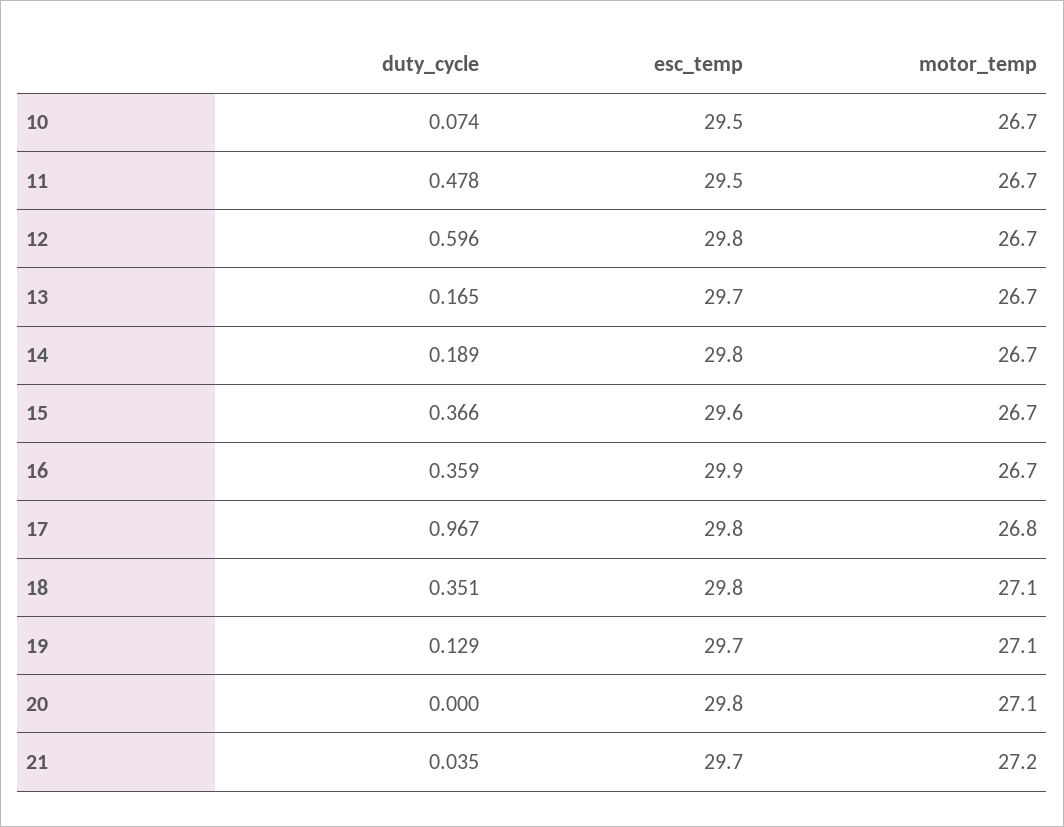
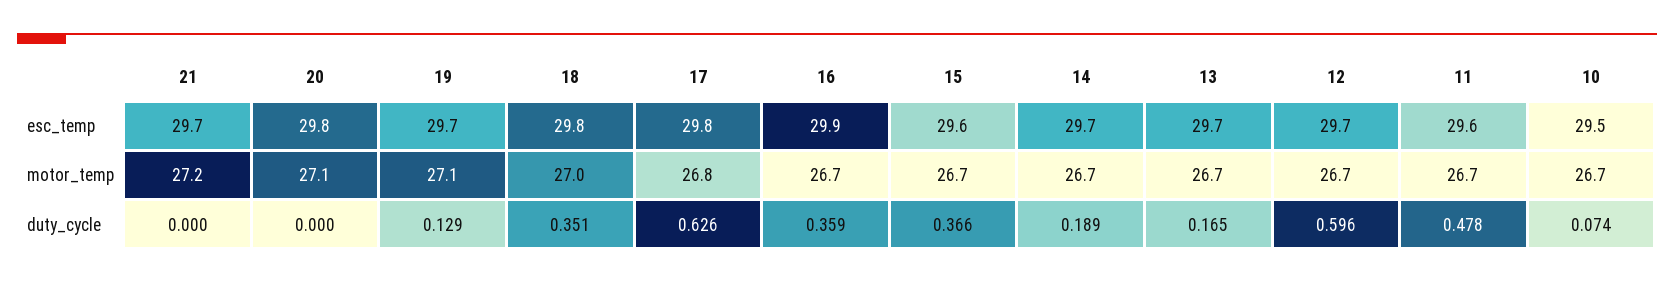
  {
    "duty_cycle": {
      "10": 0.074,
      "11": 0.478,
      "12": 0.596,
      "13": 0.165,
      "14": 0.189,
      "15": 0.366,
      "16": 0.359,
-     "17": 0.967,
+     "17": 0.626,
      "18": 0.351,
      "19": 0.129,
      "20": 0,
-     "21": 0.035
+     "21": 0
    },
    "esc_temp": {
      "10": 29.5,
-     "11": 29.5,
+     "11": 29.6,
-     "12": 29.8,
+     "12": 29.7,
      "13": 29.7,
-     "14": 29.8,
+     "14": 29.7,
      "15": 29.6,
      "16": 29.9,
      "17": 29.8,
      "18": 29.8,
      "19": 29.7,
      "20": 29.8,
      "21": 29.7
    },
    "motor_temp": {
      "10": 26.7,
      "11": 26.7,
      "12": 26.7,
      "13": 26.7,
      "14": 26.7,
      "15": 26.7,
      "16": 26.7,
      "17": 26.8,
-     "18": 27.1,
+     "18": 27,
      "19": 27.1,
      "20": 27.1,
      "21": 27.2
    }
  }

